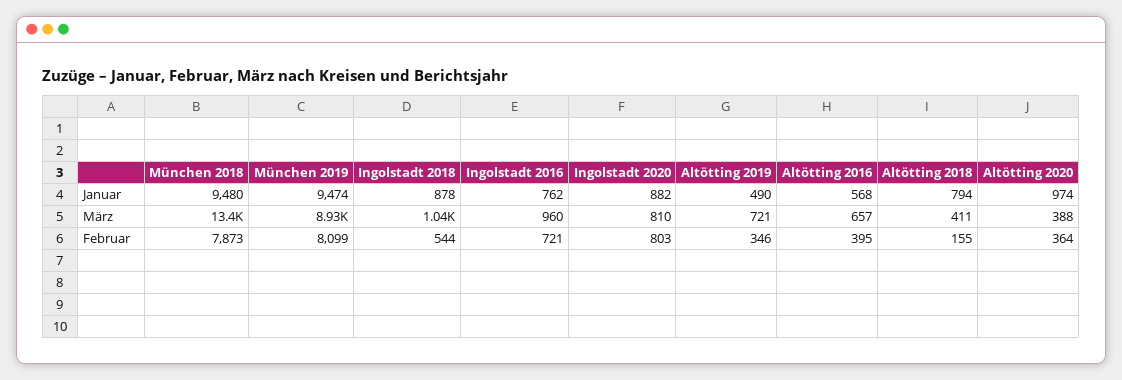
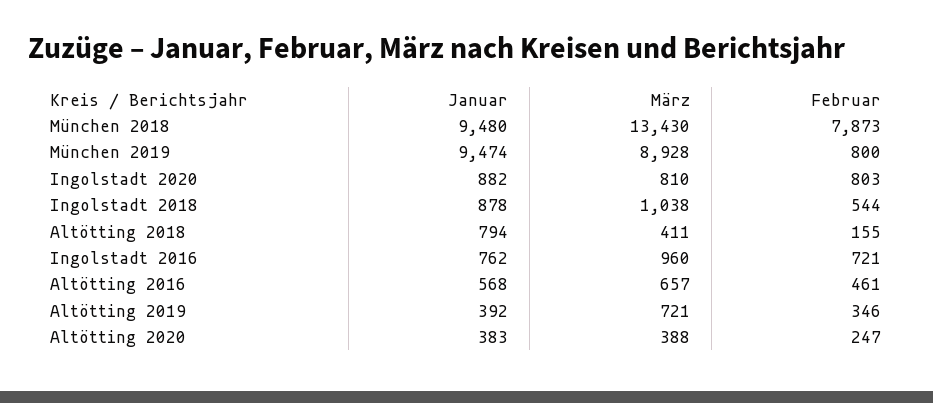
  {
    "München 2018": {
      "Januar": 9480,
      "März": 13430,
      "Februar": 7873
    },
    "München 2019": {
      "Januar": 9474,
      "März": 8928,
-     "Februar": 8099
+     "Februar": 800
    },
    "Ingolstadt 2018": {
      "Januar": 878,
      "März": 1038,
      "Februar": 544
    },
    "Ingolstadt 2016": {
      "Januar": 762,
      "März": 960,
      "Februar": 721
    },
    "Ingolstadt 2020": {
      "Januar": 882,
      "März": 810,
      "Februar": 803
    },
    "Altötting 2019": {
-     "Januar": 490,
+     "Januar": 392,
      "März": 721,
      "Februar": 346
    },
    "Altötting 2016": {
      "Januar": 568,
      "März": 657,
-     "Februar": 395
+     "Februar": 461
    },
    "Altötting 2018": {
      "Januar": 794,
      "März": 411,
      "Februar": 155
    },
    "Altötting 2020": {
-     "Januar": 974,
+     "Januar": 383,
      "März": 388,
-     "Februar": 364
+     "Februar": 247
    }
  }

